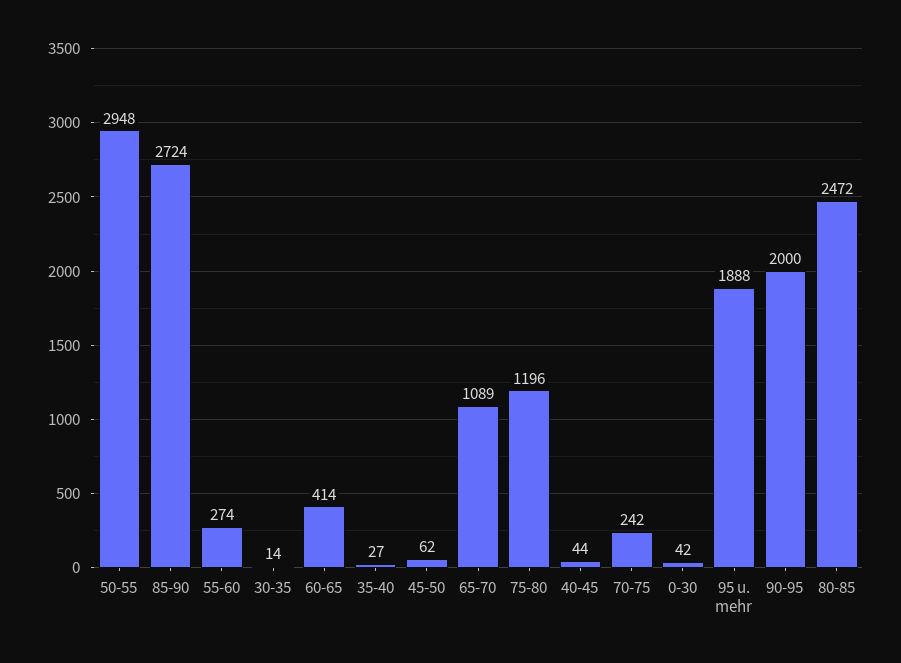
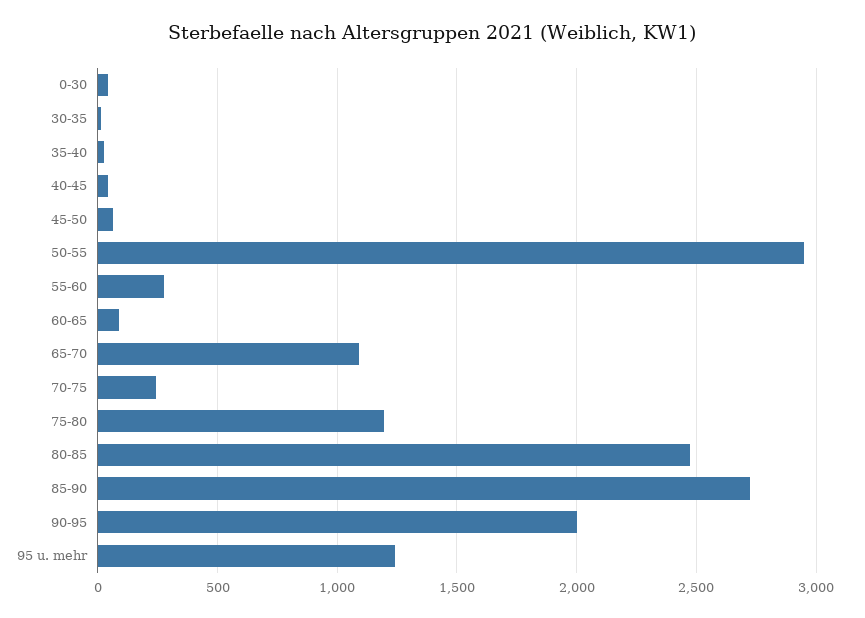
  {
    "50-55": 2948,
    "85-90": 2724,
    "55-60": 274,
    "30-35": 14,
-   "60-65": 414,
+   "60-65": 100,
    "35-40": 27,
    "45-50": 62,
    "65-70": 1089,
    "75-80": 1196,
    "40-45": 44,
    "70-75": 242,
    "0-30": 42,
-   "95 u. mehr": 1888,
+   "95 u. mehr": 1250,
    "90-95": 2000,
    "80-85": 2472
  }

